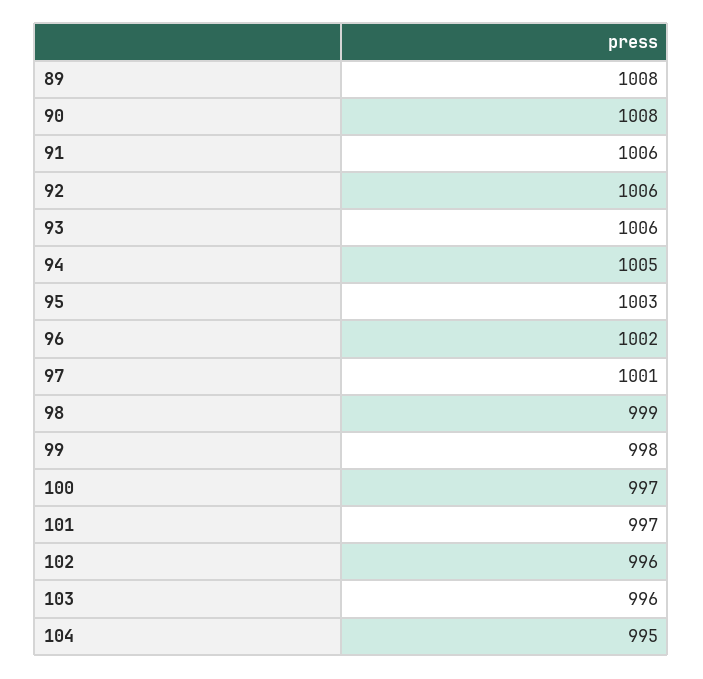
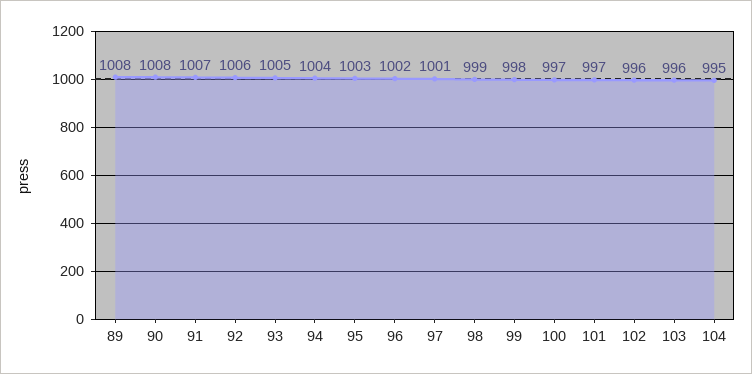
  {
    "89": 1008,
    "90": 1008,
-   "91": 1006,
+   "91": 1007,
    "92": 1006,
-   "93": 1006,
+   "93": 1005,
-   "94": 1005,
+   "94": 1004,
    "95": 1003,
    "96": 1002,
    "97": 1001,
    "98": 999,
    "99": 998,
    "100": 997,
    "101": 997,
    "102": 996,
    "103": 996,
    "104": 995
  }

